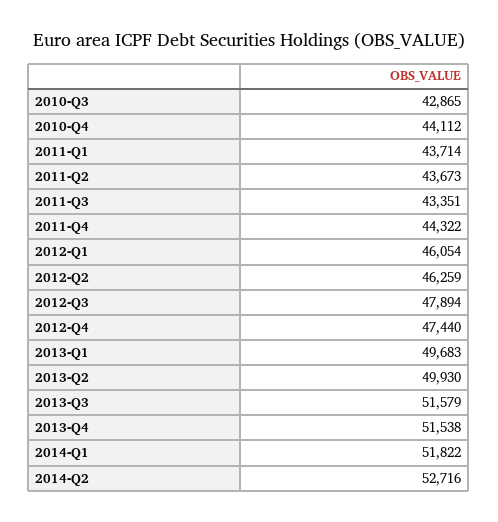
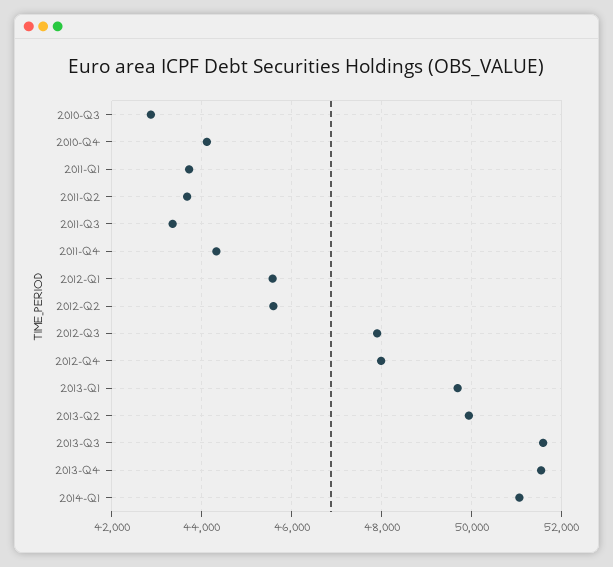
  {
    "2010-Q3": 42865,
    "2010-Q4": 44112,
    "2011-Q1": 43714,
    "2011-Q2": 43673,
    "2011-Q3": 43351,
    "2011-Q4": 44322,
-   "2012-Q1": 46054,
+   "2012-Q1": 45600,
-   "2012-Q2": 46259,
+   "2012-Q2": 45600,
    "2012-Q3": 47894,
-   "2012-Q4": 47440,
+   "2012-Q4": 48000,
    "2013-Q1": 49683,
    "2013-Q2": 49930,
    "2013-Q3": 51579,
    "2013-Q4": 51538,
-   "2014-Q1": 51822,
+   "2014-Q1": 51000
-   "2014-Q2": 52716
  }

